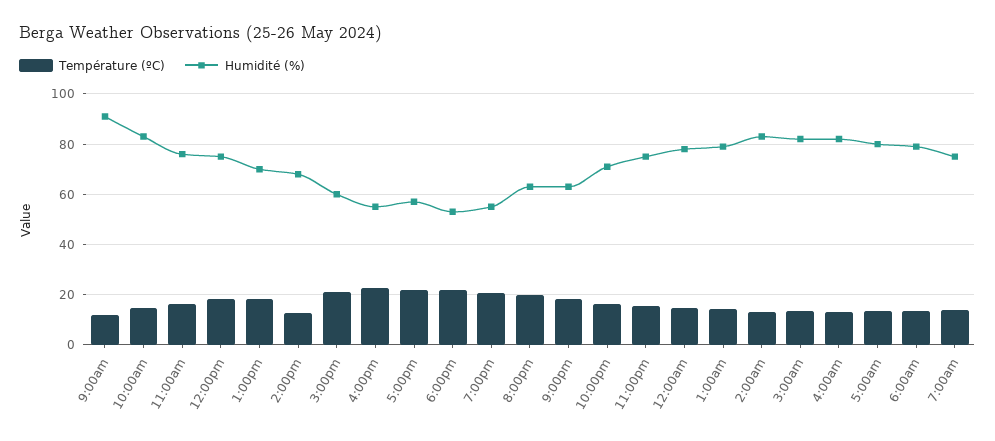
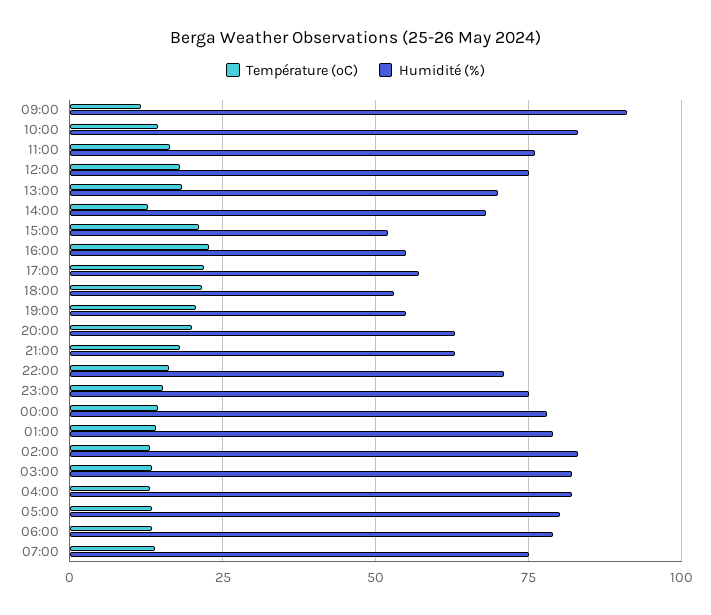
  {
    "Température (ºC)": {
      "9:00am": 12.5,
      "10:00am": 15,
      "11:00am": 17.5,
      "12:00pm": 17.5,
      "1:00pm": 17.5,
      "2:00pm": 12.5,
      "3:00pm": 20,
      "4:00pm": 22.5,
      "5:00pm": 22.5,
      "6:00pm": 22.5,
      "7:00pm": 20,
      "8:00pm": 20,
      "9:00pm": 17.5,
      "10:00pm": 15,
      "11:00pm": 15,
      "12:00am": 15,
      "1:00am": 15,
      "2:00am": 12.5,
      "3:00am": 12.5,
      "4:00am": 12.5,
      "5:00am": 12.5,
      "6:00am": 12.5,
      "7:00am": 15
    },
    "Humidité (%)": {
      "9:00am": 90,
      "10:00am": 82.5,
      "11:00am": 75,
      "12:00pm": 75,
      "1:00pm": 70,
      "2:00pm": 67.5,
-     "3:00pm": 60,
+     "3:00pm": 52.5,
      "4:00pm": 55,
      "5:00pm": 57.5,
      "6:00pm": 52.5,
      "7:00pm": 55,
      "8:00pm": 62.5,
      "9:00pm": 62.5,
      "10:00pm": 70,
      "11:00pm": 75,
      "12:00am": 77.5,
      "1:00am": 80,
      "2:00am": 82.5,
      "3:00am": 82.5,
      "4:00am": 82.5,
      "5:00am": 80,
      "6:00am": 80,
      "7:00am": 75
    }
  }

